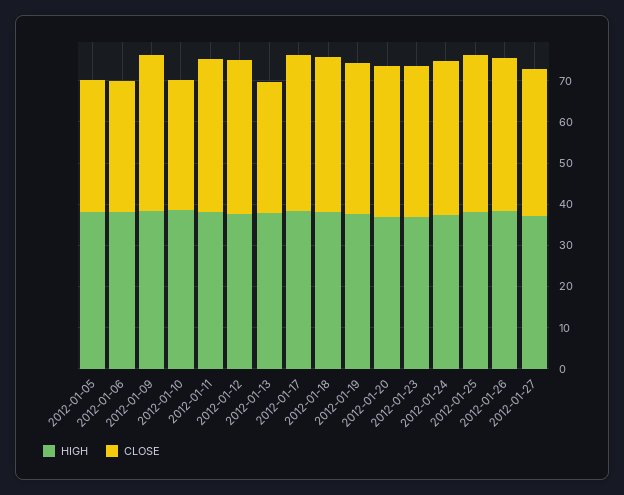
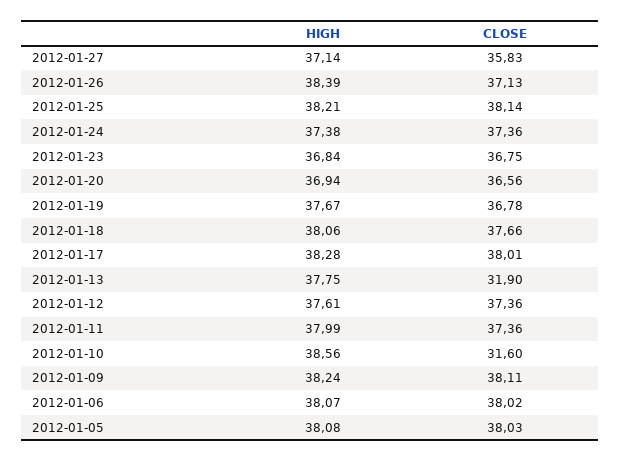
  {
    "HIGH": {
      "2012-01-05": 38.08,
      "2012-01-06": 38.07,
      "2012-01-09": 38.24,
      "2012-01-10": 38.56,
      "2012-01-11": 37.99,
      "2012-01-12": 37.61,
      "2012-01-13": 37.75,
      "2012-01-17": 38.28,
      "2012-01-18": 38.06,
      "2012-01-19": 37.67,
      "2012-01-20": 36.94,
      "2012-01-23": 36.84,
      "2012-01-24": 37.38,
      "2012-01-25": 38.21,
      "2012-01-26": 38.39,
      "2012-01-27": 37.14
    },
    "CLOSE": {
-     "2012-01-05": 32,
+     "2012-01-05": 38.03,
-     "2012-01-06": 32,
+     "2012-01-06": 38.02,
      "2012-01-09": 38.11,
      "2012-01-10": 31.6,
      "2012-01-11": 37.36,
      "2012-01-12": 37.36,
      "2012-01-13": 31.9,
      "2012-01-17": 38.01,
      "2012-01-18": 37.66,
      "2012-01-19": 36.78,
      "2012-01-20": 36.56,
      "2012-01-23": 36.75,
      "2012-01-24": 37.36,
      "2012-01-25": 38.14,
      "2012-01-26": 37.13,
      "2012-01-27": 35.83
    }
  }

